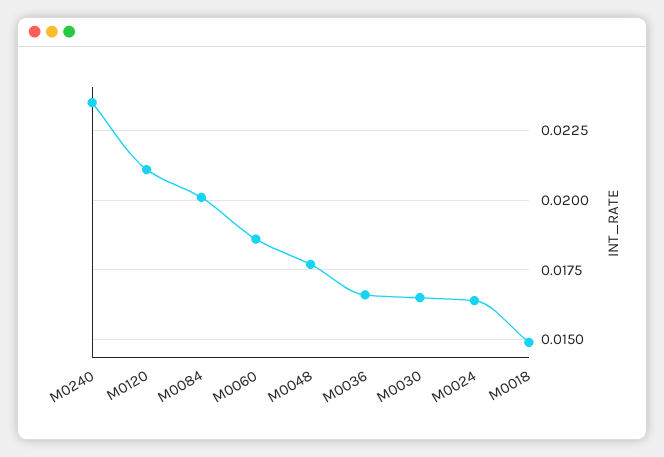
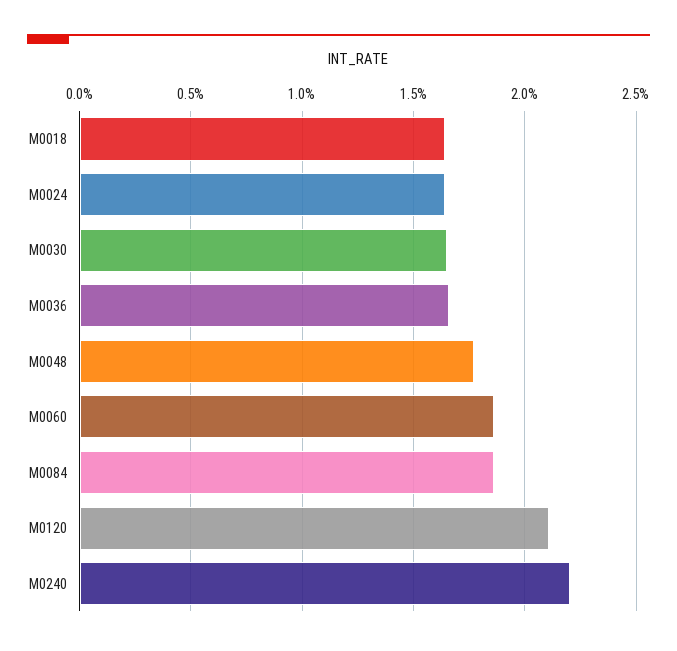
  {
-   "M0240": 0.0235,
+   "M0240": 0.022,
    "M0120": 0.021,
-   "M0084": 0.02,
+   "M0084": 0.0185,
    "M0060": 0.0185,
    "M0048": 0.0175,
    "M0036": 0.0165,
    "M0030": 0.0165,
    "M0024": 0.0165,
-   "M0018": 0.015
+   "M0018": 0.0165
  }

